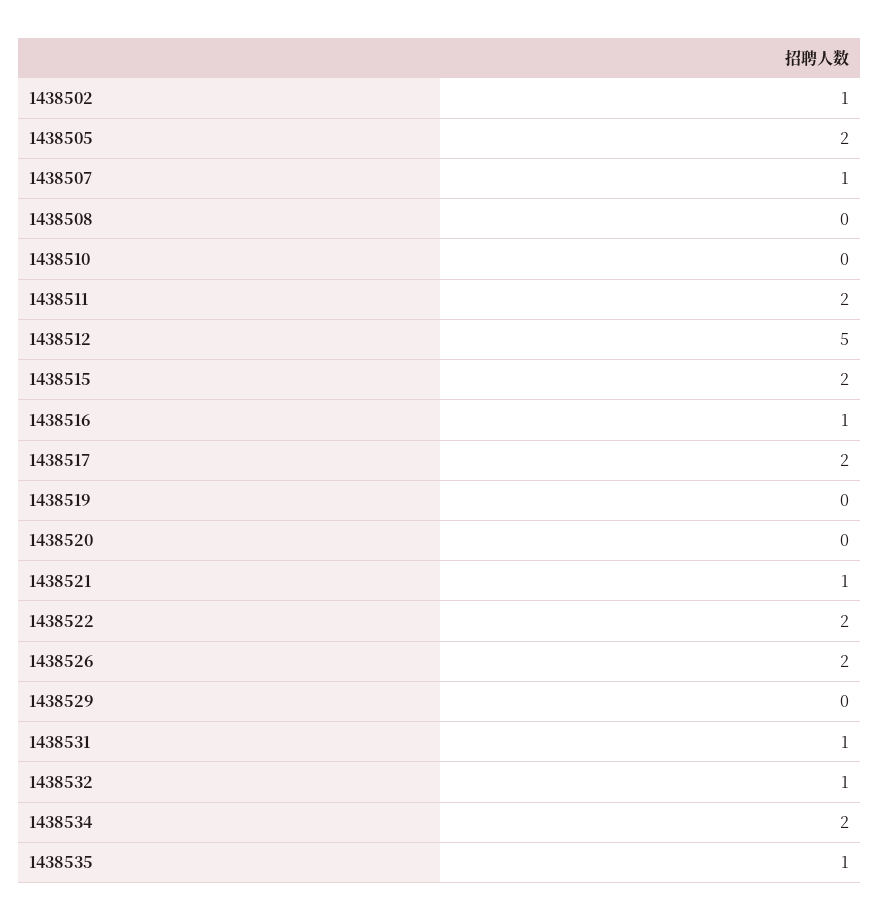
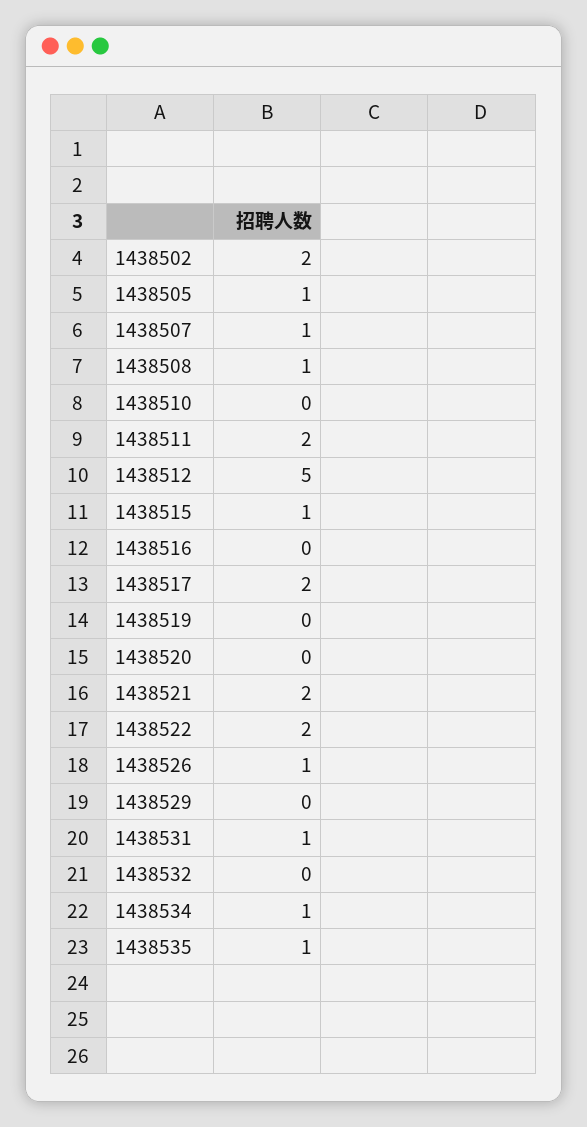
  {
-   "1438502": 1,
+   "1438502": 2,
-   "1438505": 2,
+   "1438505": 1,
    "1438507": 1,
-   "1438508": 0,
+   "1438508": 1,
    "1438510": 0,
    "1438511": 2,
    "1438512": 5,
-   "1438515": 2,
+   "1438515": 1,
-   "1438516": 1,
+   "1438516": 0,
    "1438517": 2,
    "1438519": 0,
    "1438520": 0,
-   "1438521": 1,
+   "1438521": 2,
    "1438522": 2,
-   "1438526": 2,
+   "1438526": 1,
    "1438529": 0,
    "1438531": 1,
-   "1438532": 1,
+   "1438532": 0,
-   "1438534": 2,
+   "1438534": 1,
    "1438535": 1
  }

